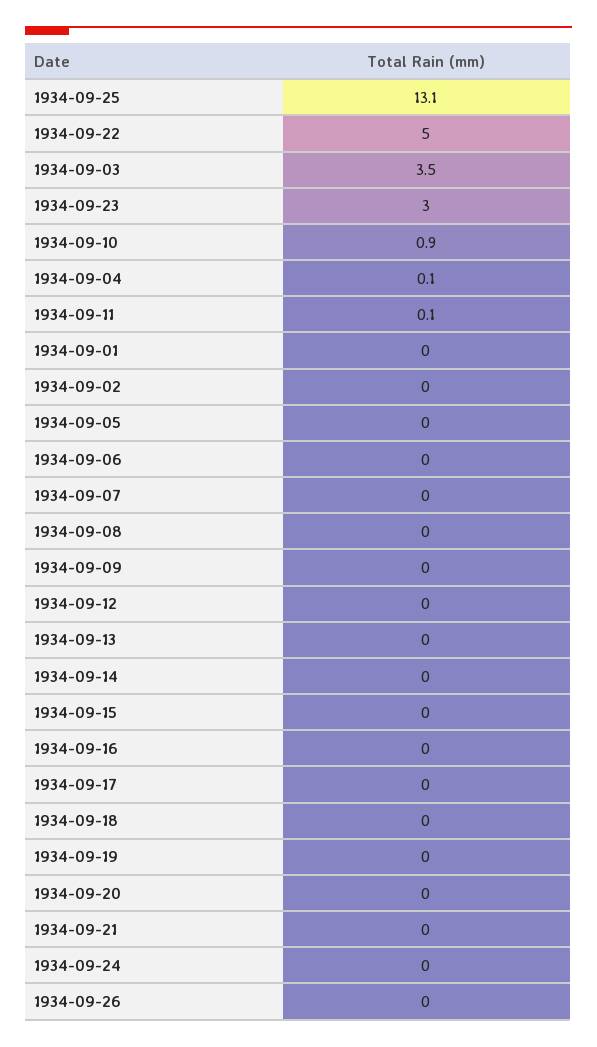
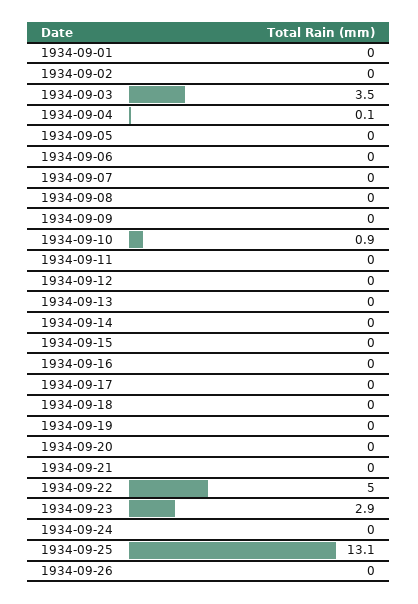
  {
    "1934-09-25": 13.1,
    "1934-09-22": 5,
    "1934-09-03": 3.5,
-   "1934-09-23": 3,
+   "1934-09-23": 2.9,
    "1934-09-10": 0.9,
    "1934-09-04": 0.1,
-   "1934-09-11": 0.1,
+   "1934-09-11": 0,
    "1934-09-01": 0,
    "1934-09-02": 0,
    "1934-09-05": 0,
    "1934-09-06": 0,
    "1934-09-07": 0,
    "1934-09-08": 0,
    "1934-09-09": 0,
    "1934-09-12": 0,
    "1934-09-13": 0,
    "1934-09-14": 0,
    "1934-09-15": 0,
    "1934-09-16": 0,
    "1934-09-17": 0,
    "1934-09-18": 0,
    "1934-09-19": 0,
    "1934-09-20": 0,
    "1934-09-21": 0,
    "1934-09-24": 0,
    "1934-09-26": 0
  }

